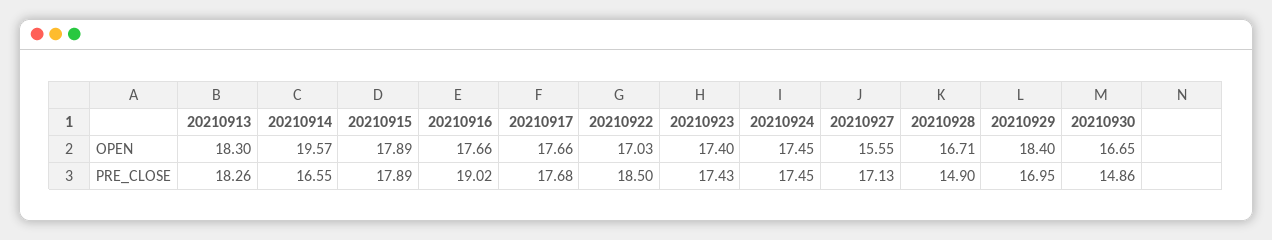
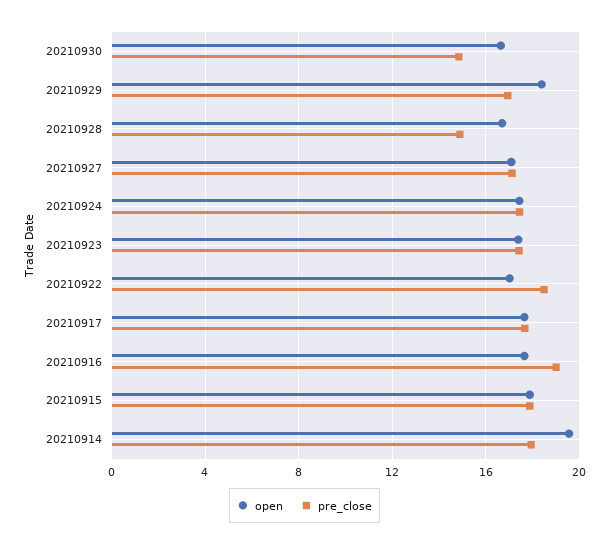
  {
    "OPEN": {
-     "20210913": 18.3,
      "20210914": 19.57,
      "20210915": 17.89,
      "20210916": 17.66,
      "20210917": 17.66,
      "20210922": 17.03,
      "20210923": 17.4,
      "20210924": 17.45,
-     "20210927": 15.55,
+     "20210927": 17,
      "20210928": 16.71,
      "20210929": 18.4,
      "20210930": 16.65
    },
    "PRE_CLOSE": {
-     "20210913": 18.26,
-     "20210914": 16.55,
+     "20210914": 18,
      "20210915": 17.89,
      "20210916": 19.02,
      "20210917": 17.68,
      "20210922": 18.5,
      "20210923": 17.43,
      "20210924": 17.45,
      "20210927": 17.13,
      "20210928": 14.9,
      "20210929": 16.95,
      "20210930": 14.86
    }
  }

